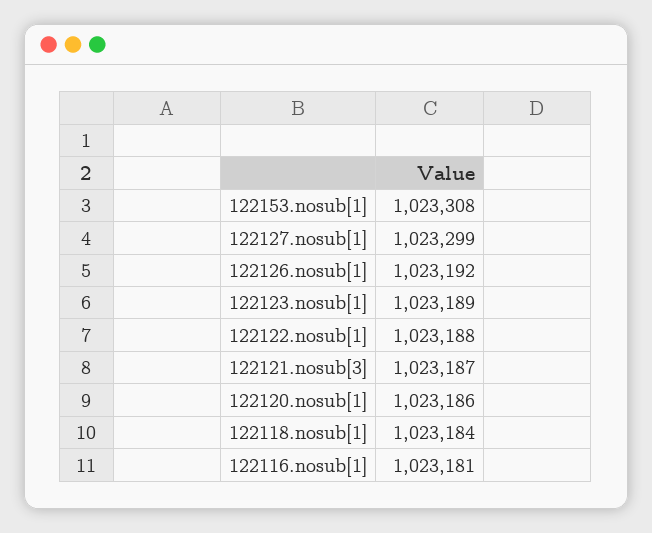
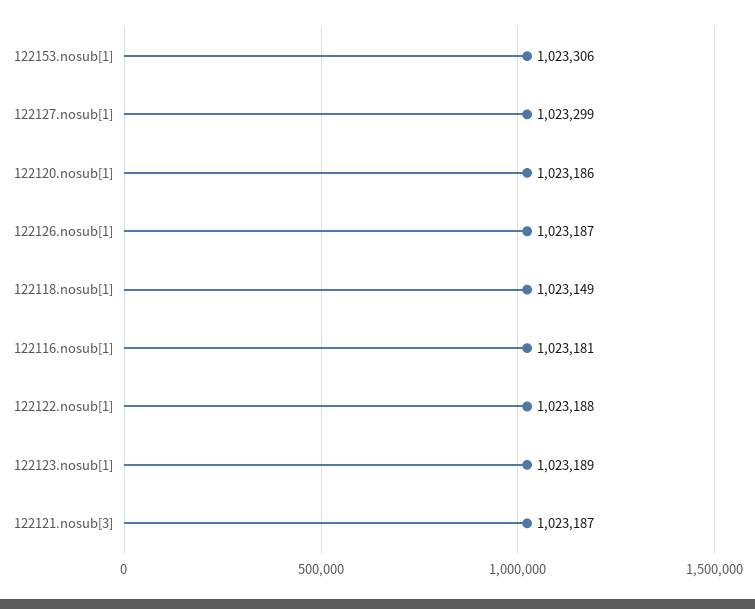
  {
-   "122153.nosub[1]": 1023308,
+   "122153.nosub[1]": 1023306,
    "122127.nosub[1]": 1023299,
-   "122126.nosub[1]": 1023192,
+   "122126.nosub[1]": 1023187,
    "122123.nosub[1]": 1023189,
    "122122.nosub[1]": 1023188,
    "122121.nosub[3]": 1023187,
    "122120.nosub[1]": 1023186,
-   "122118.nosub[1]": 1023184,
+   "122118.nosub[1]": 1023149,
    "122116.nosub[1]": 1023181
  }

